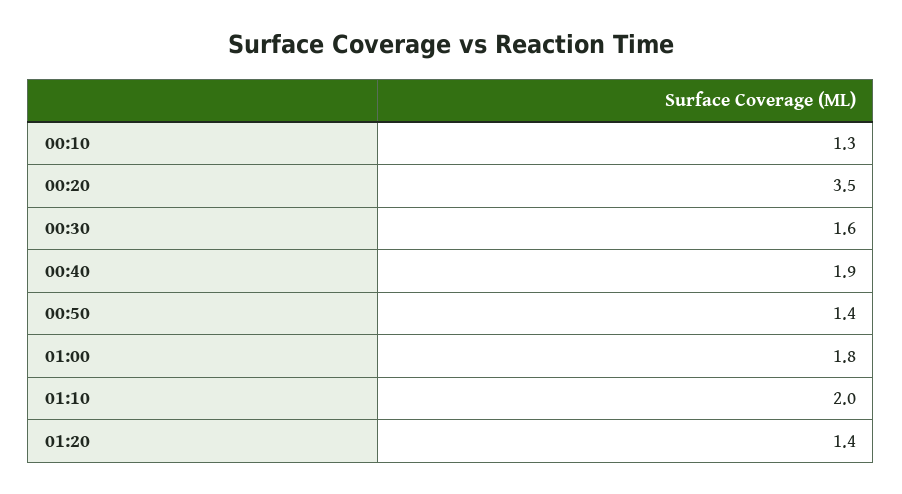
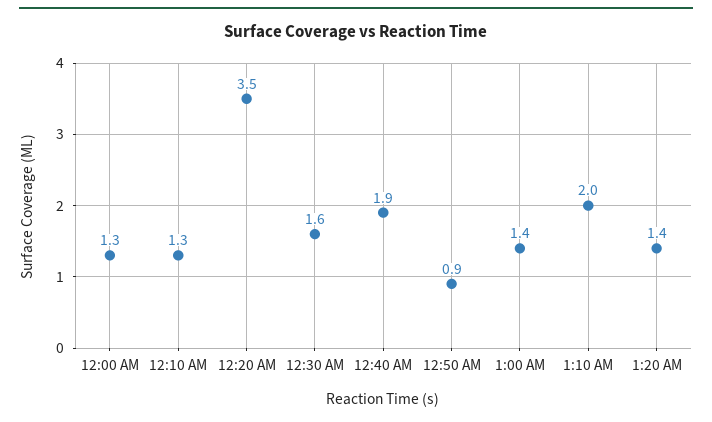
  {
    "00:10": 1.3,
    "00:20": 3.5,
    "00:30": 1.6,
    "00:40": 1.9,
-   "00:50": 1.4,
+   "00:50": 0.9,
-   "01:00": 1.8,
+   "01:00": 1.4,
    "01:10": 2,
-   "01:20": 1.4
+   "01:20": 1.4,
+   "12:00 AM": 1.3
  }

